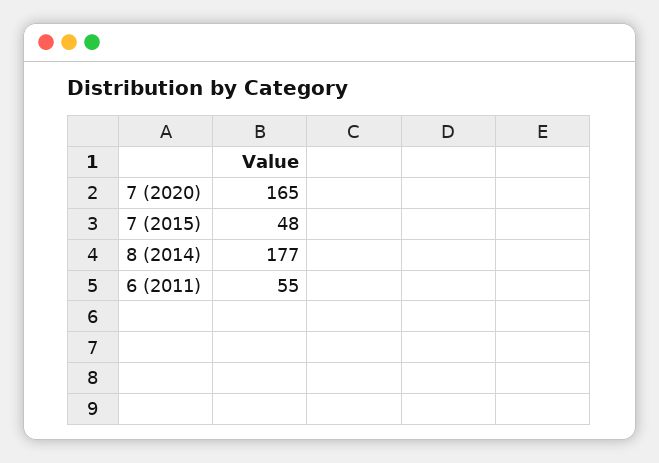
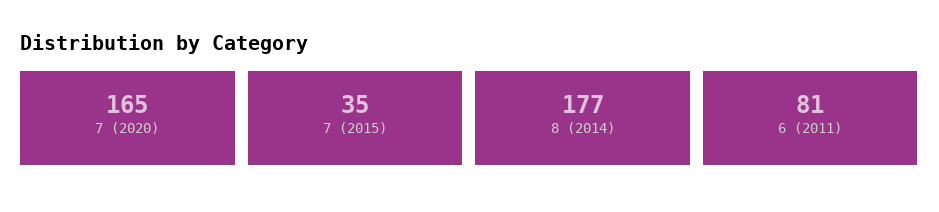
  {
    "7 (2020)": 165,
-   "7 (2015)": 48,
+   "7 (2015)": 35,
    "8 (2014)": 177,
-   "6 (2011)": 55
+   "6 (2011)": 81
  }

